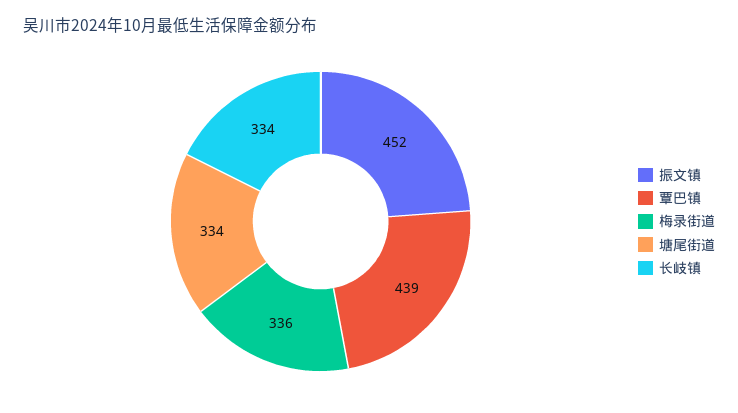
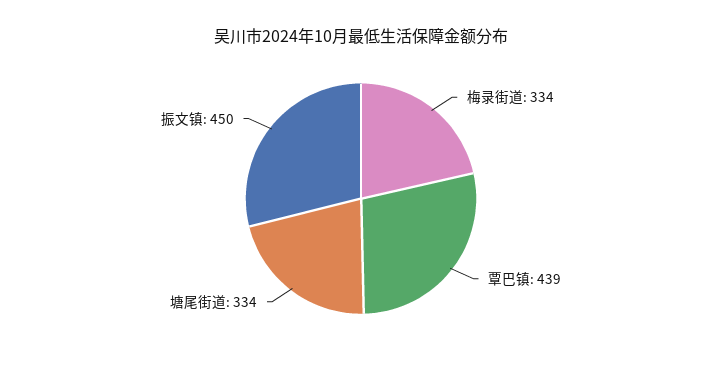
  {
-   "振文镇": 452,
+   "振文镇": 450,
    "覃巴镇": 439,
-   "梅录街道": 336,
+   "梅录街道": 334,
-   "塘尾街道": 334,
+   "塘尾街道": 334
-   "长岐镇": 334
  }

